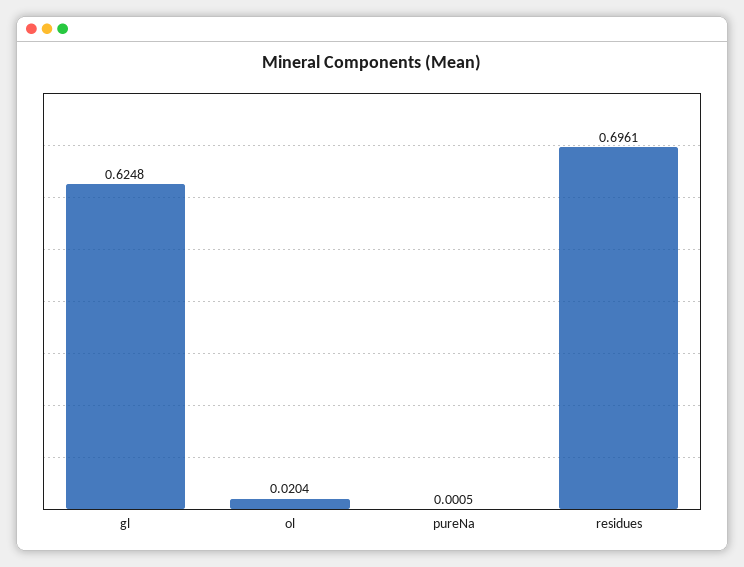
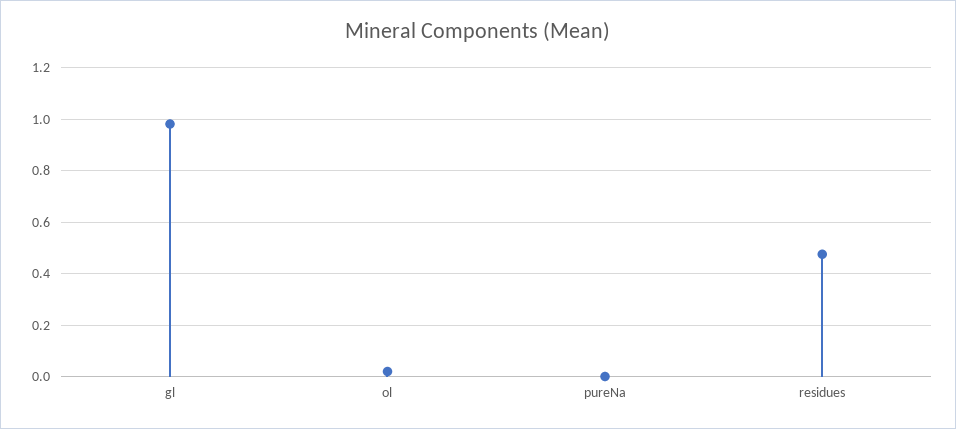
  {
-   "gl": 0.6248,
+   "gl": 0.975,
    "ol": 0.0204,
    "pureNa": 0.0005,
-   "residues": 0.6961
+   "residues": 0.475
  }

